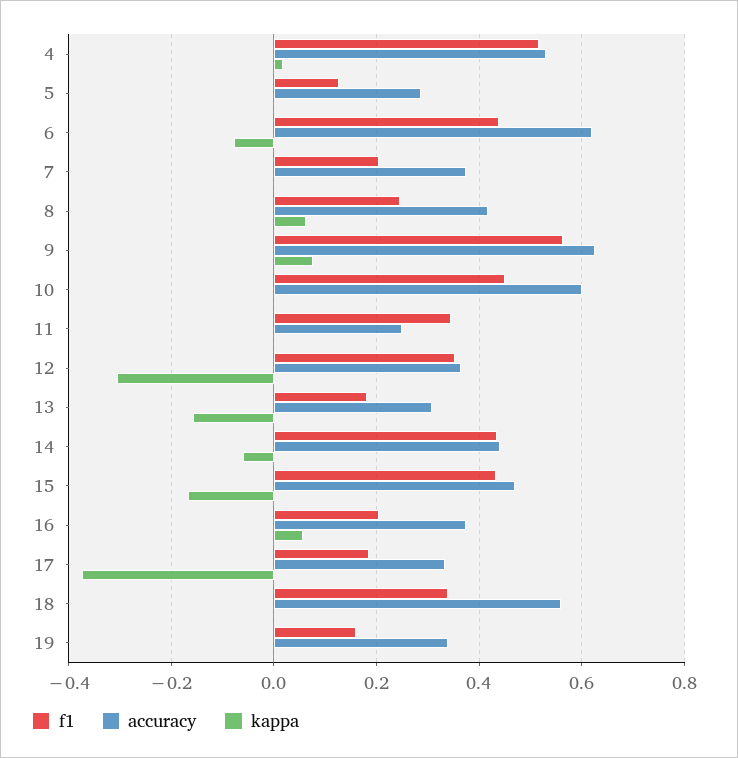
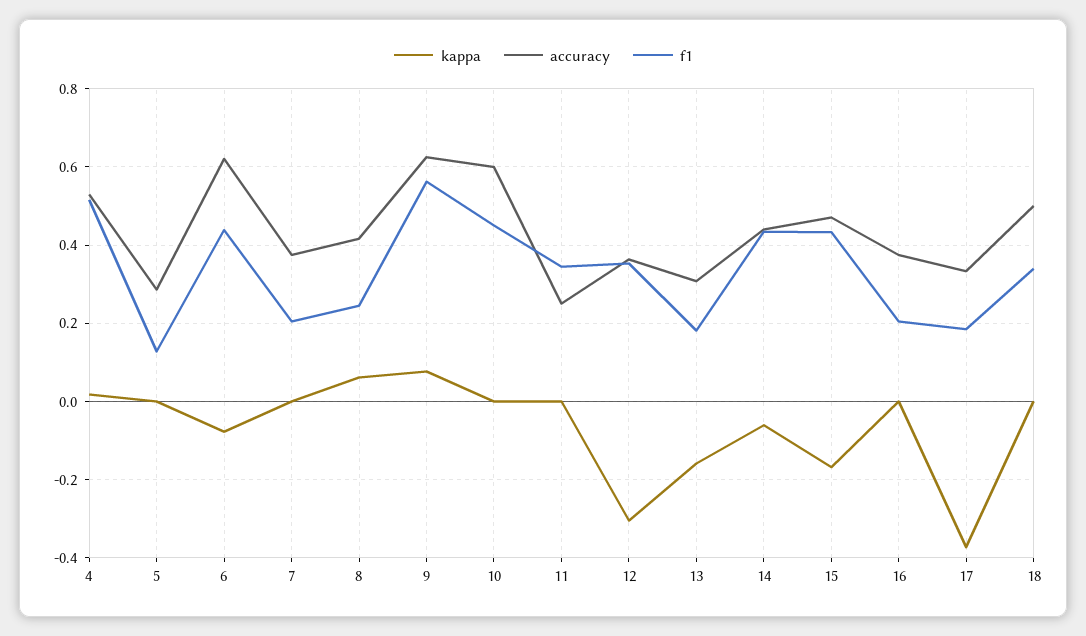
  {
    "f1": {
      "4": 0.52,
      "5": 0.12,
      "6": 0.44,
      "7": 0.2,
      "8": 0.24,
      "9": 0.56,
      "10": 0.46,
      "11": 0.34,
      "12": 0.36,
      "13": 0.18,
      "14": 0.44,
      "15": 0.44,
      "16": 0.2,
      "17": 0.18,
-     "18": 0.34,
+     "18": 0.34
-     "19": 0.16
    },
    "accuracy": {
      "4": 0.52,
      "5": 0.28,
      "6": 0.62,
      "7": 0.38,
      "8": 0.42,
      "9": 0.62,
      "10": 0.6,
      "11": 0.26,
      "12": 0.36,
      "13": 0.3,
      "14": 0.44,
      "15": 0.48,
      "16": 0.38,
      "17": 0.34,
-     "18": 0.56,
+     "18": 0.5
-     "19": 0.34
    },
    "kappa": {
      "4": 0.02,
      "5": 0,
      "6": -0.08,
      "7": 0,
      "8": 0.06,
      "9": 0.08,
      "10": 0,
      "11": 0,
      "12": -0.3,
      "13": -0.16,
      "14": -0.06,
      "15": -0.16,
-     "16": 0.06,
+     "16": 0,
      "17": -0.38,
-     "18": 0,
+     "18": 0
-     "19": 0
    }
  }

